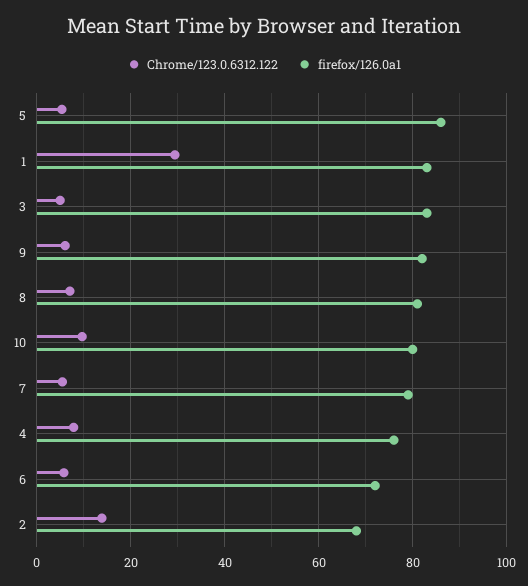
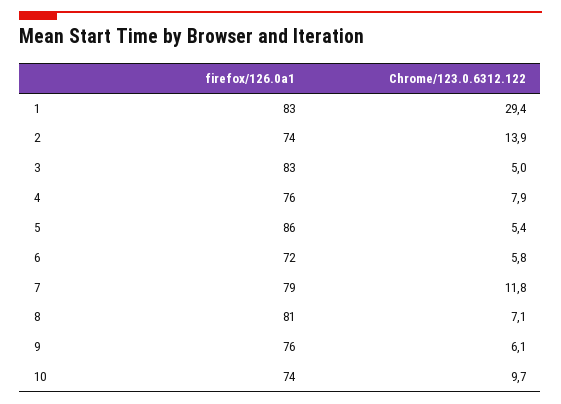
  {
    "Chrome/123.0.6312.122": {
      "5": 5.4,
      "1": 29.4,
      "3": 5,
      "9": 6.1,
      "8": 7.1,
      "10": 9.7,
-     "7": 6,
+     "7": 11.8,
      "4": 7.9,
      "6": 5.8,
      "2": 13.9
    },
    "firefox/126.0a1": {
      "5": 86,
      "1": 83,
      "3": 83,
-     "9": 82,
+     "9": 76,
      "8": 81,
-     "10": 80,
+     "10": 74,
      "7": 79,
      "4": 76,
      "6": 72,
-     "2": 68
+     "2": 74
    }
  }

